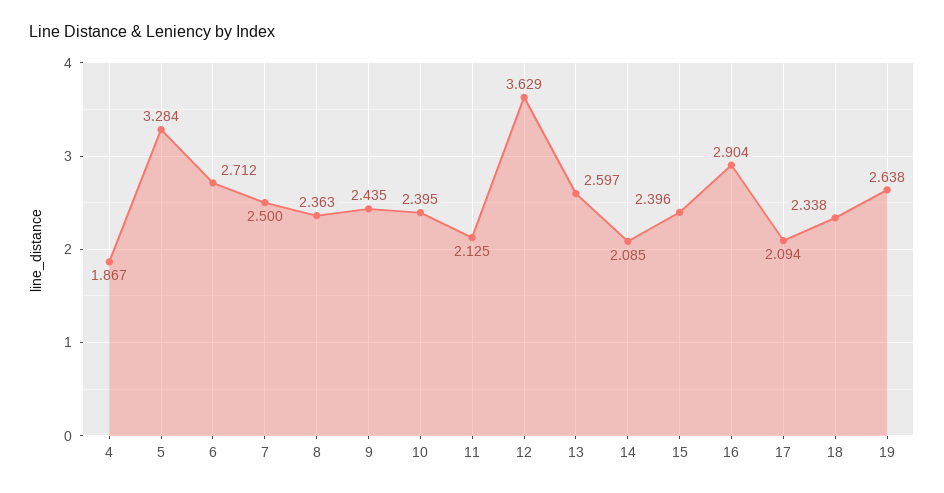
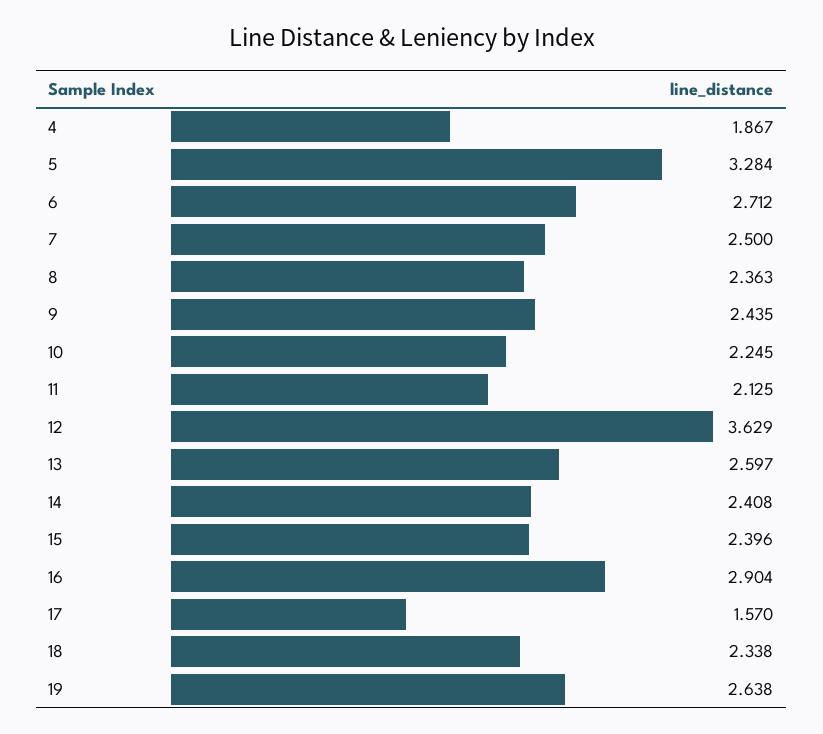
  {
    "4": 1.867,
    "5": 3.284,
    "6": 2.712,
    "7": 2.5,
    "8": 2.363,
    "9": 2.435,
-   "10": 2.395,
+   "10": 2.245,
    "11": 2.125,
    "12": 3.629,
    "13": 2.597,
-   "14": 2.085,
+   "14": 2.408,
    "15": 2.396,
    "16": 2.904,
-   "17": 2.094,
+   "17": 1.57,
    "18": 2.338,
    "19": 2.638
  }

